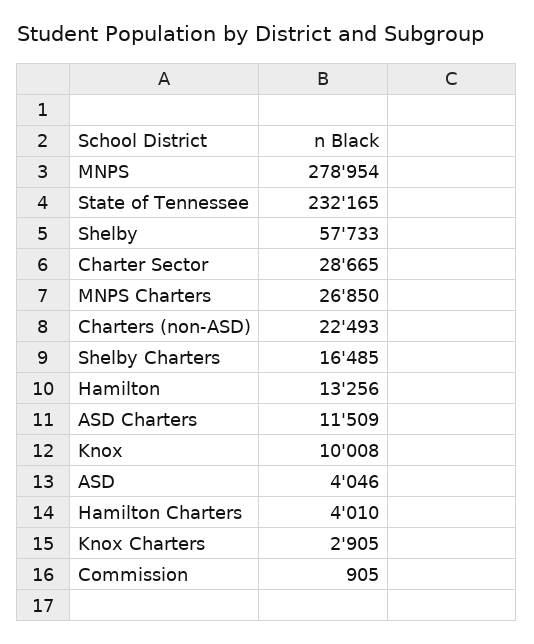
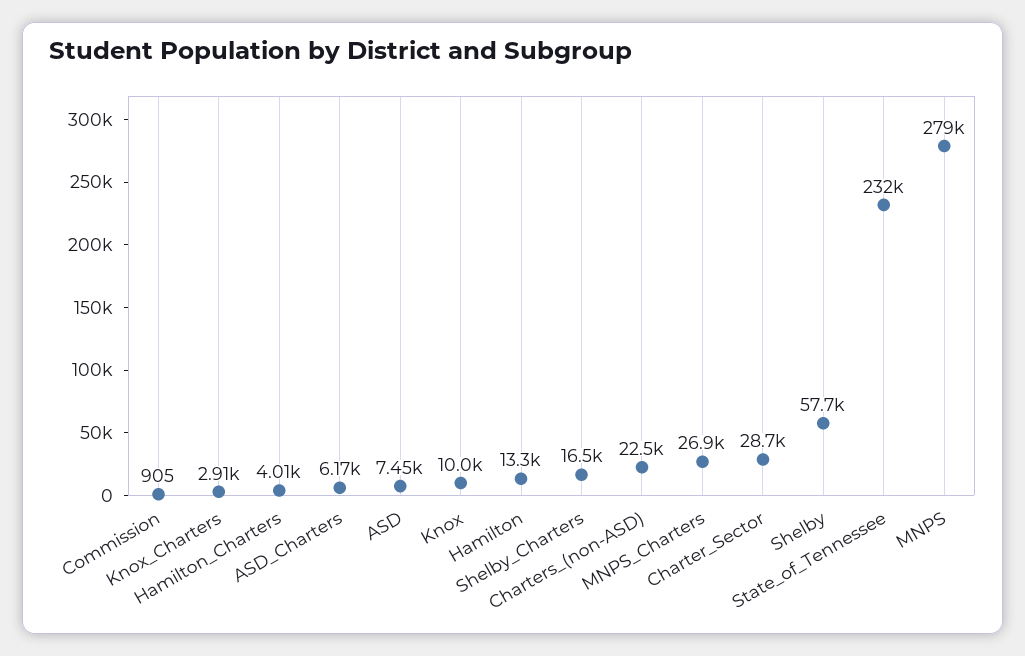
  {
    "MNPS": 278954,
    "State of Tennessee": 232165,
    "Shelby": 57733,
    "Charter Sector": 28665,
    "MNPS Charters": 26850,
    "Charters (non-ASD)": 22493,
    "Shelby Charters": 16485,
    "Hamilton": 13256,
-   "ASD Charters": 11509,
+   "ASD Charters": 6170,
    "Knox": 10008,
-   "ASD": 4046,
+   "ASD": 7450,
    "Hamilton Charters": 4010,
    "Knox Charters": 2905,
    "Commission": 905
  }

